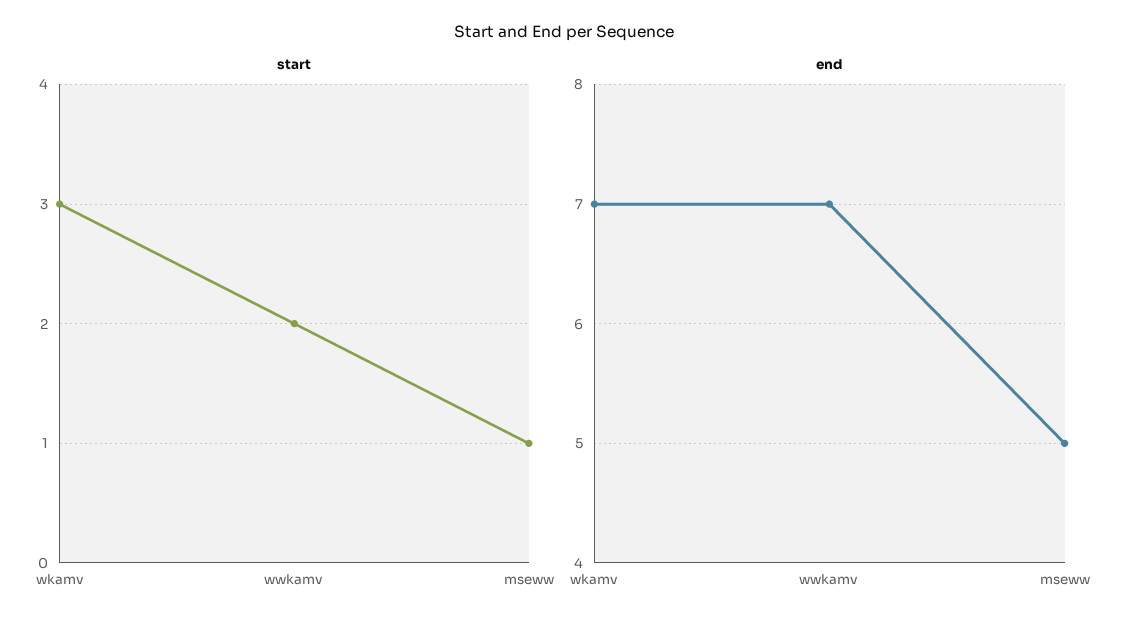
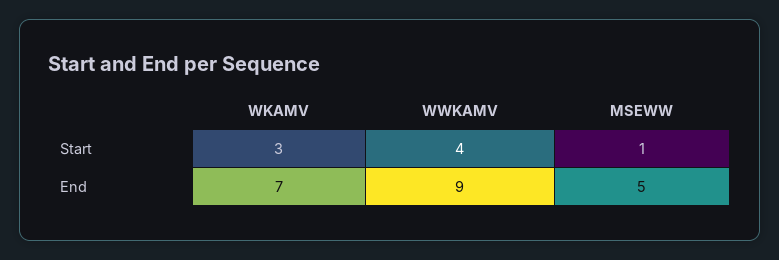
  {
    "start": {
      "wkamv": 3,
-     "wwkamv": 2,
+     "wwkamv": 4,
      "mseww": 1
    },
    "end": {
      "wkamv": 7,
-     "wwkamv": 7,
+     "wwkamv": 9,
      "mseww": 5
    }
  }

